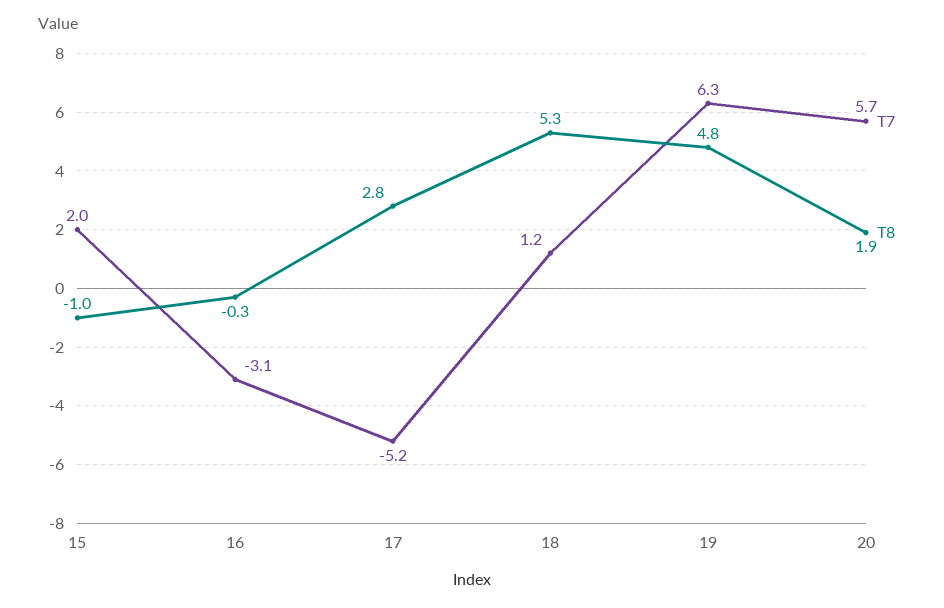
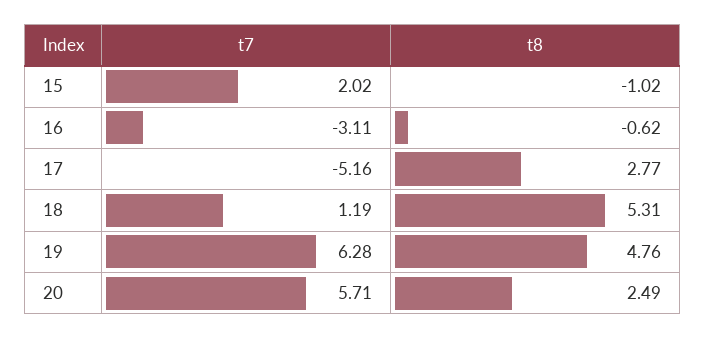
  {
    "T7": {
      "15": 2.02,
      "16": -3.11,
      "17": -5.16,
      "18": 1.19,
      "19": 6.28,
      "20": 5.71
    },
    "T8": {
      "15": -1.02,
-     "16": -0.3,
+     "16": -0.62,
      "17": 2.77,
      "18": 5.31,
      "19": 4.76,
-     "20": 1.9
+     "20": 2.49
    }
  }

